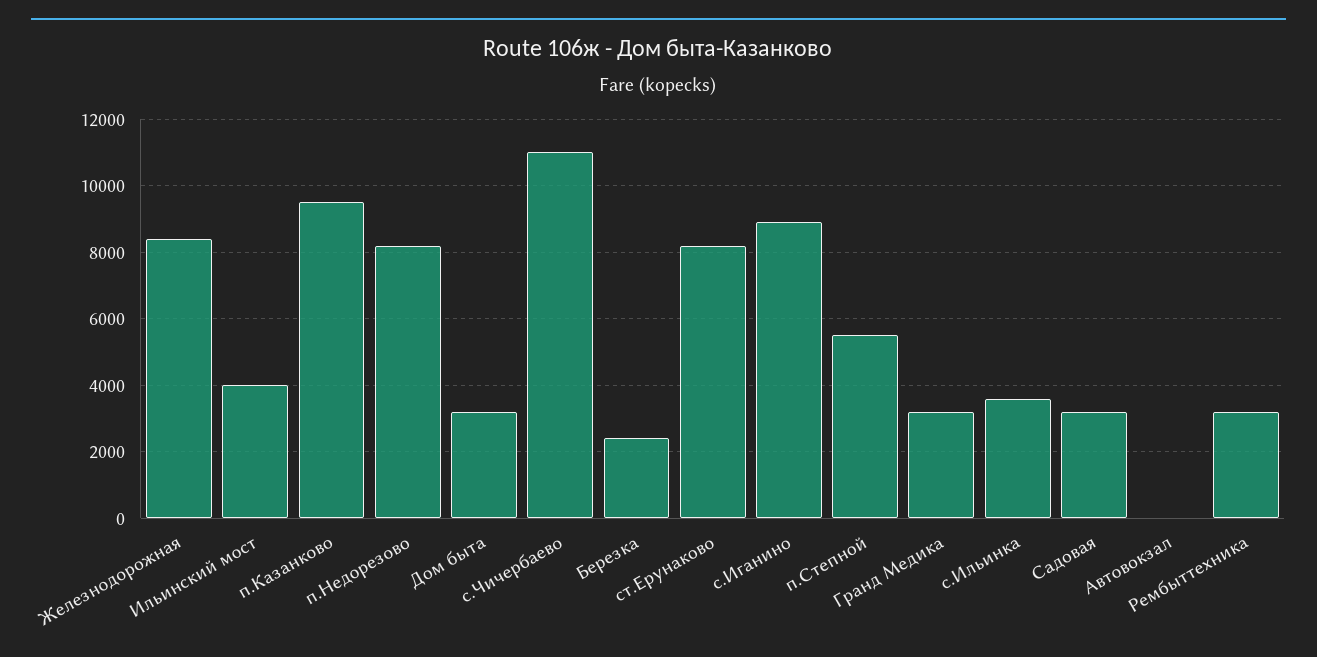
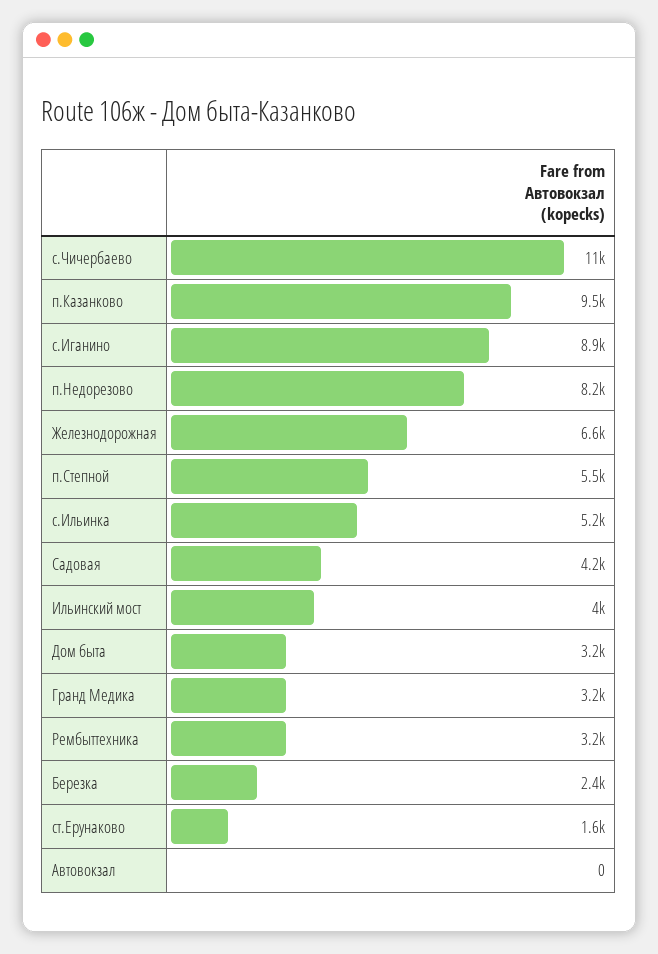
  {
-   "Железнодорожная": 8400,
+   "Железнодорожная": 6600,
    "Ильинский мост": 4000,
    "п.Казанково": 9500,
    "п.Недорезово": 8200,
    "Дом быта": 3200,
    "с.Чичербаево": 11000,
    "Березка": 2400,
-   "ст.Ерунаково": 8200,
+   "ст.Ерунаково": 1600,
    "с.Иганино": 8900,
    "п.Степной": 5500,
    "Гранд Медика": 3200,
-   "с.Ильинка": 3600,
+   "с.Ильинка": 5200,
-   "Садовая": 3200,
+   "Садовая": 4200,
    "Автовокзал": 0,
    "Рембыттехника": 3200
  }

